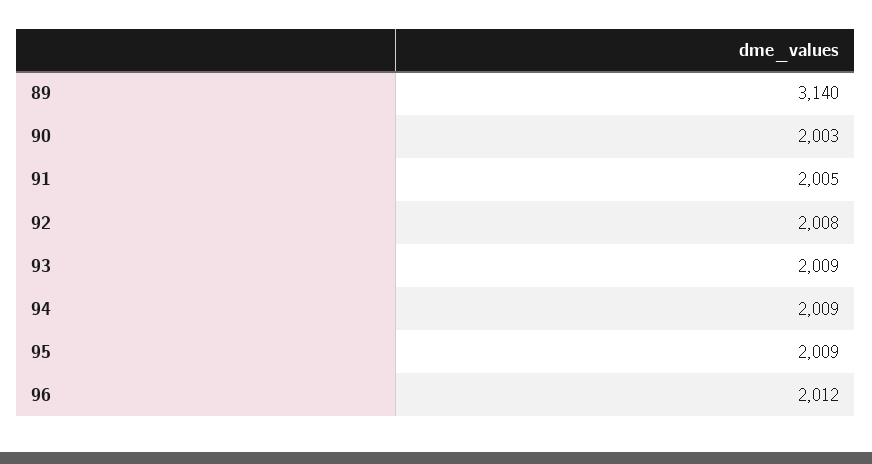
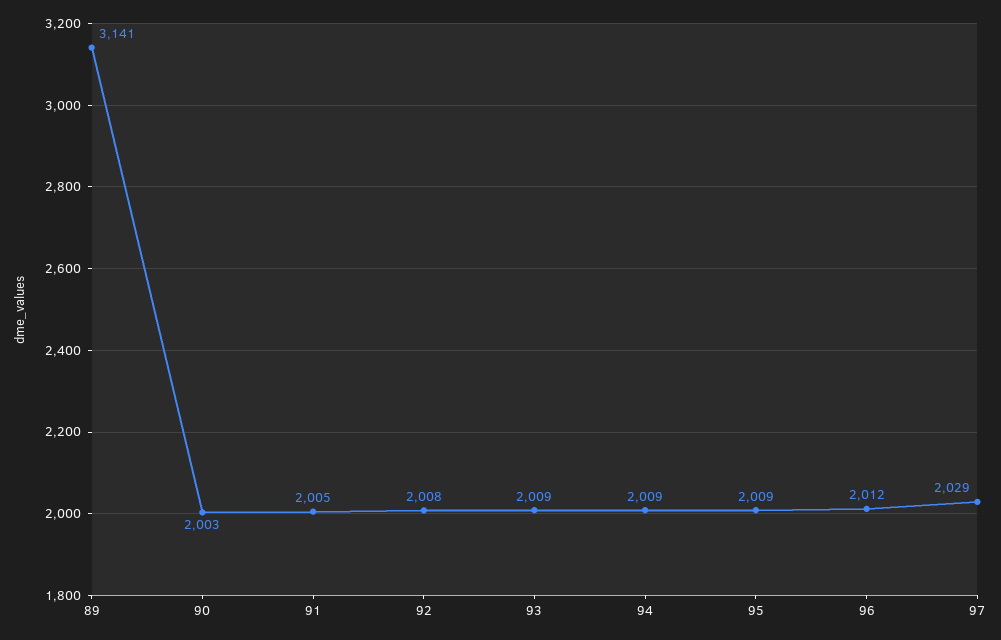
  {
-   "89": 3140,
+   "89": 3141,
    "90": 2003,
    "91": 2005,
    "92": 2008,
    "93": 2009,
    "94": 2009,
    "95": 2009,
-   "96": 2012
+   "96": 2012,
+   "97": 2029
  }

